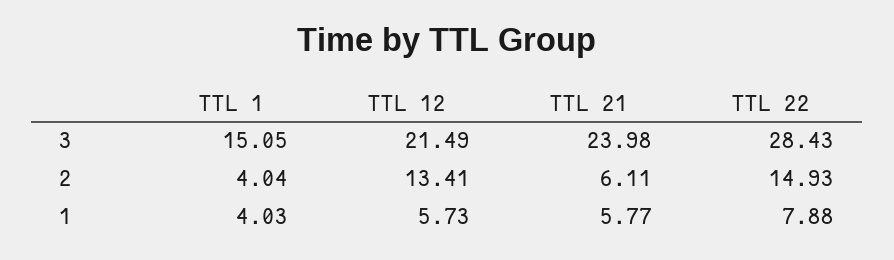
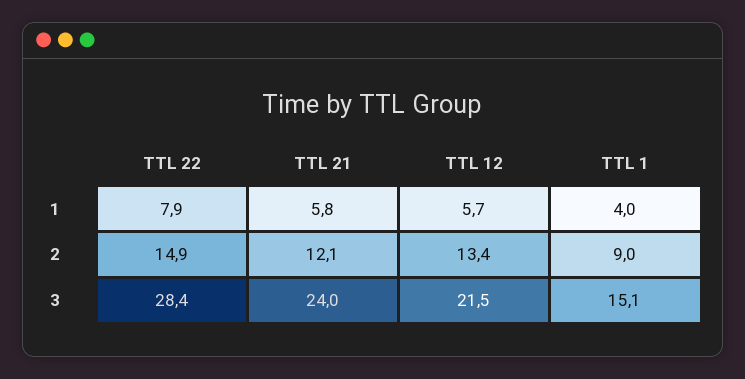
  {
    "TTL 1": {
      "3": 15.05,
-     "2": 4.04,
+     "2": 9,
      "1": 4.03
    },
    "TTL 12": {
      "3": 21.49,
      "2": 13.41,
      "1": 5.73
    },
    "TTL 21": {
      "3": 23.98,
-     "2": 6.11,
+     "2": 12.1,
      "1": 5.77
    },
    "TTL 22": {
      "3": 28.43,
      "2": 14.93,
      "1": 7.88
    }
  }

